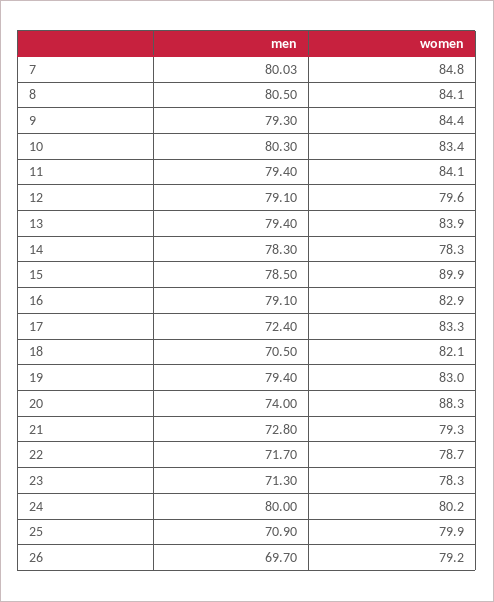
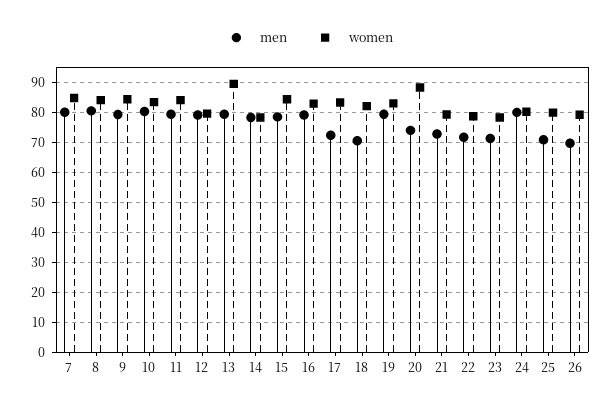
  {
    "men": {
      "7": 80.03,
      "8": 80.5,
      "9": 79.3,
      "10": 80.3,
      "11": 79.4,
      "12": 79.1,
      "13": 79.4,
      "14": 78.3,
      "15": 78.5,
      "16": 79.1,
      "17": 72.4,
      "18": 70.5,
      "19": 79.4,
      "20": 74,
      "21": 72.8,
      "22": 71.7,
      "23": 71.3,
      "24": 80,
      "25": 70.9,
      "26": 69.7
    },
    "women": {
      "7": 84.8,
      "8": 84.1,
      "9": 84.4,
      "10": 83.4,
      "11": 84.1,
      "12": 79.6,
-     "13": 83.9,
+     "13": 90,
      "14": 78.3,
-     "15": 89.9,
+     "15": 85,
      "16": 82.9,
      "17": 83.3,
      "18": 82.1,
      "19": 83,
      "20": 88.3,
      "21": 79.3,
      "22": 78.7,
      "23": 78.3,
      "24": 80.2,
      "25": 79.9,
      "26": 79.2
    }
  }

